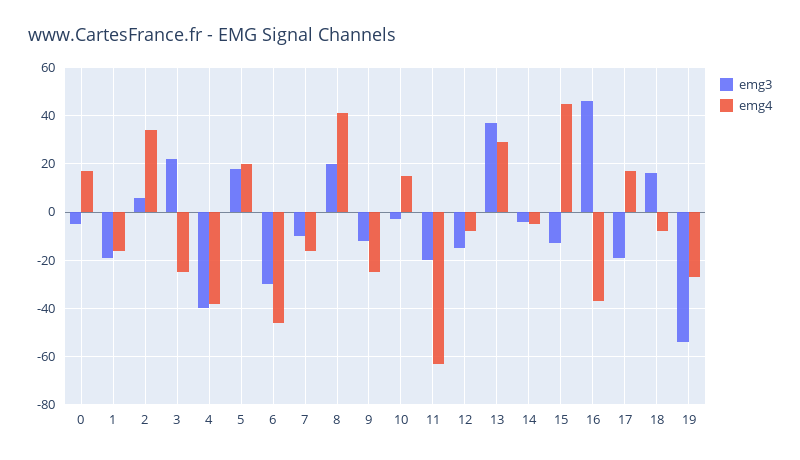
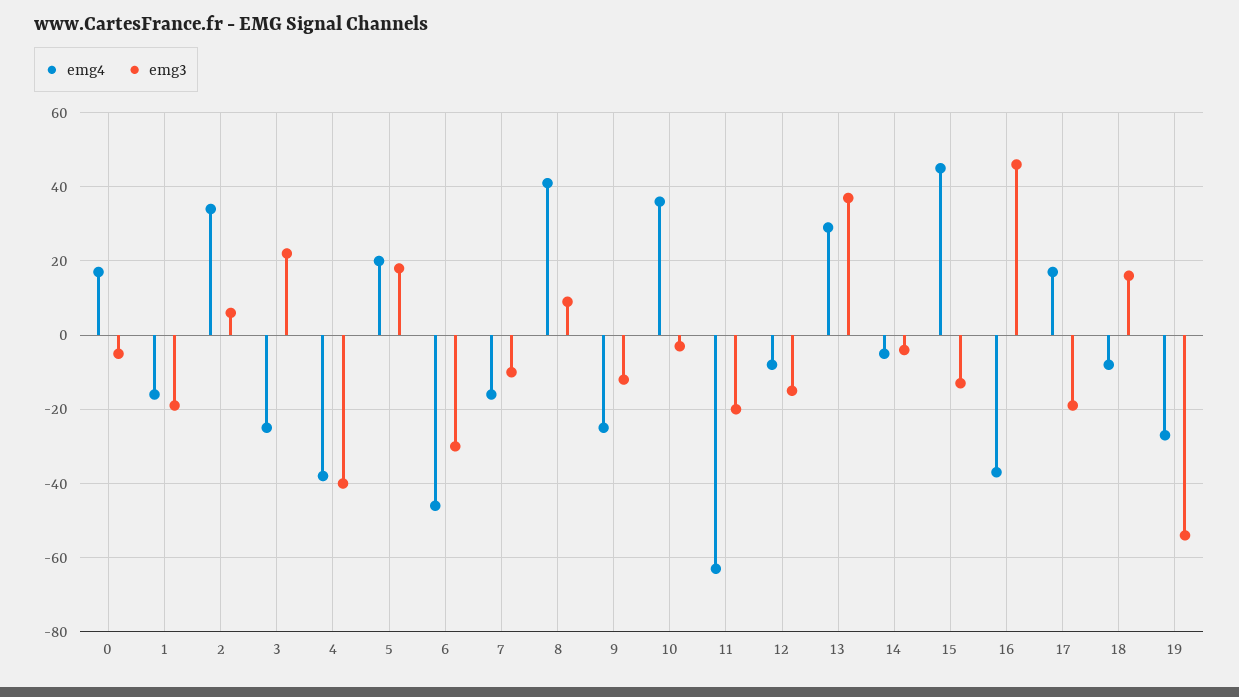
  {
    "emg3": {
      "0": -5,
      "1": -20,
      "2": 5,
      "3": 20,
      "4": -40,
      "5": 20,
      "6": -30,
      "7": -10,
-     "8": 20,
+     "8": 10,
      "9": -10,
      "10": -5,
      "11": -20,
      "12": -15,
      "13": 35,
      "14": -5,
      "15": -15,
      "16": 45,
      "17": -20,
      "18": 15,
      "19": -55
    },
    "emg4": {
      "0": 15,
      "1": -15,
      "2": 35,
      "3": -25,
      "4": -40,
      "5": 20,
      "6": -45,
      "7": -15,
      "8": 40,
      "9": -25,
-     "10": 15,
+     "10": 35,
      "11": -65,
      "12": -10,
      "13": 30,
      "14": -5,
      "15": 45,
      "16": -35,
      "17": 15,
      "18": -10,
      "19": -25
    }
  }

